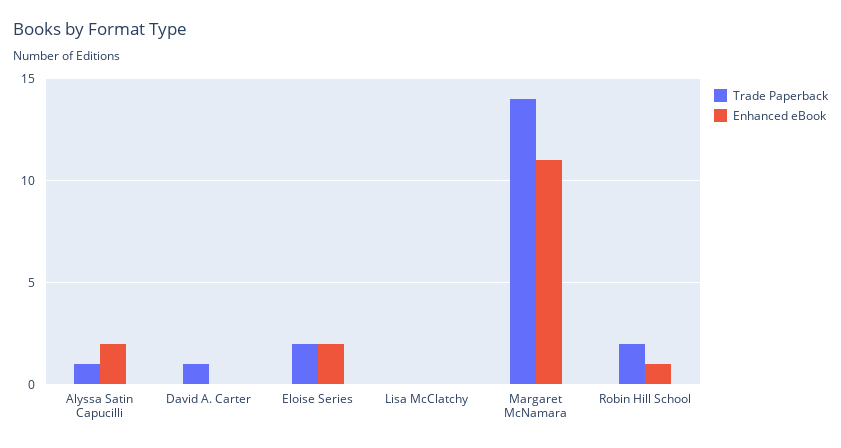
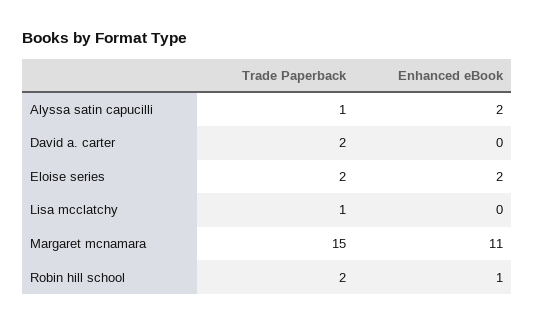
  {
    "Trade Paperback": {
      "Alyssa Satin Capucilli": 1,
-     "David A. Carter": 1,
+     "David A. Carter": 2,
      "Eloise Series": 2,
-     "Lisa McClatchy": 0,
+     "Lisa McClatchy": 1,
-     "Margaret McNamara": 14,
+     "Margaret McNamara": 15,
      "Robin Hill School": 2
    },
    "Enhanced eBook": {
      "Alyssa Satin Capucilli": 2,
      "David A. Carter": 0,
      "Eloise Series": 2,
      "Lisa McClatchy": 0,
      "Margaret McNamara": 11,
      "Robin Hill School": 1
    }
  }

